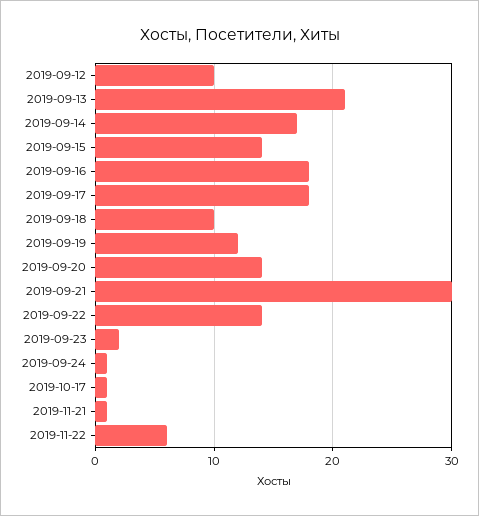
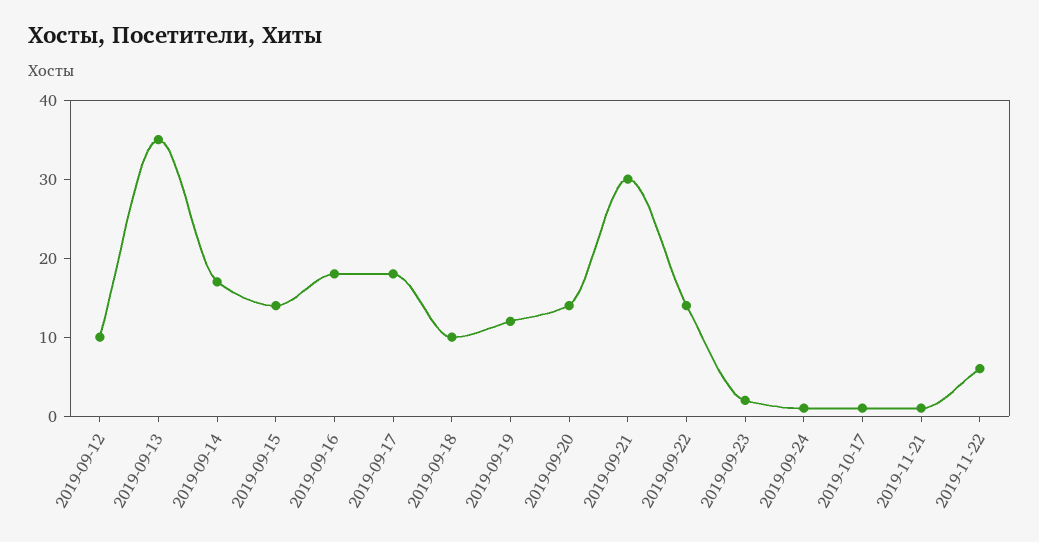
  {
    "2019-09-12": 10,
-   "2019-09-13": 21,
+   "2019-09-13": 35,
    "2019-09-14": 17,
    "2019-09-15": 14,
    "2019-09-16": 18,
    "2019-09-17": 18,
    "2019-09-18": 10,
    "2019-09-19": 12,
    "2019-09-20": 14,
    "2019-09-21": 30,
    "2019-09-22": 14,
    "2019-09-23": 2,
    "2019-09-24": 1,
    "2019-10-17": 1,
    "2019-11-21": 1,
    "2019-11-22": 6
  }

